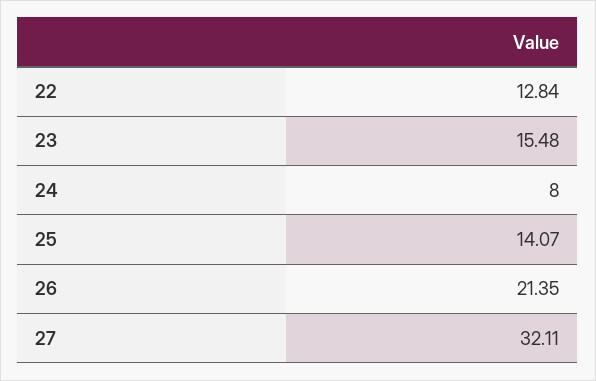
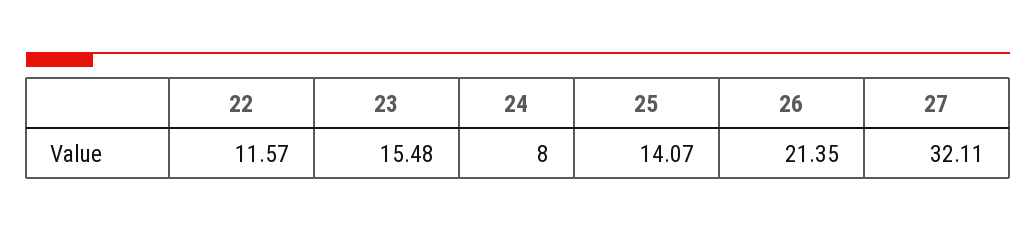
  {
-   "22": 12.84,
+   "22": 11.57,
    "23": 15.48,
    "24": 8,
    "25": 14.07,
    "26": 21.35,
    "27": 32.11
  }

